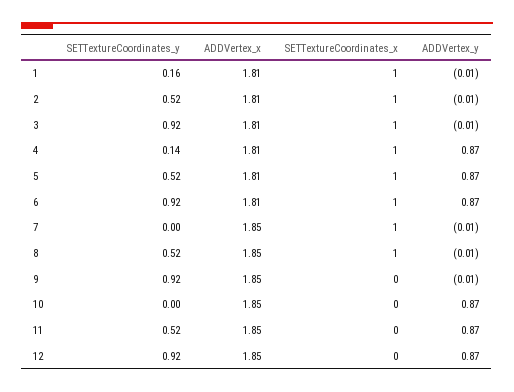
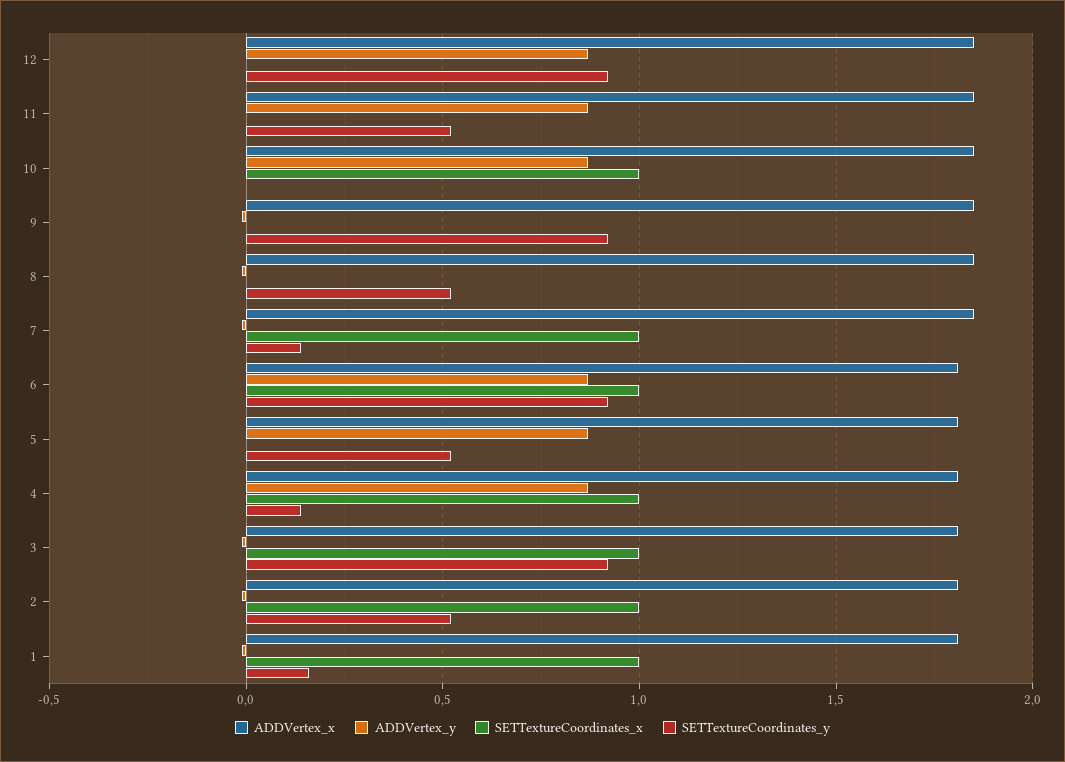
  {
    "SETTextureCoordinates_y": {
      "1": 0.16,
      "2": 0.52,
      "3": 0.92,
      "4": 0.14,
      "5": 0.52,
      "6": 0.92,
-     "7": 0,
+     "7": 0.15,
      "8": 0.52,
      "9": 0.92,
      "10": 0,
      "11": 0.52,
      "12": 0.92
    },
    "ADDVertex_x": {
      "1": 1.81,
      "2": 1.81,
      "3": 1.81,
      "4": 1.81,
      "5": 1.81,
      "6": 1.81,
      "7": 1.85,
      "8": 1.85,
      "9": 1.85,
      "10": 1.85,
      "11": 1.85,
      "12": 1.85
    },
    "SETTextureCoordinates_x": {
      "1": 1,
      "2": 1,
      "3": 1,
      "4": 1,
-     "5": 1,
+     "5": 0,
      "6": 1,
      "7": 1,
-     "8": 1,
+     "8": 0,
      "9": 0,
-     "10": 0,
+     "10": 1,
      "11": 0,
      "12": 0
    },
    "ADDVertex_y": {
      "1": -0.01,
      "2": -0.01,
      "3": -0.01,
      "4": 0.87,
      "5": 0.87,
      "6": 0.87,
      "7": -0.01,
      "8": -0.01,
      "9": -0.01,
      "10": 0.87,
      "11": 0.87,
      "12": 0.87
    }
  }

